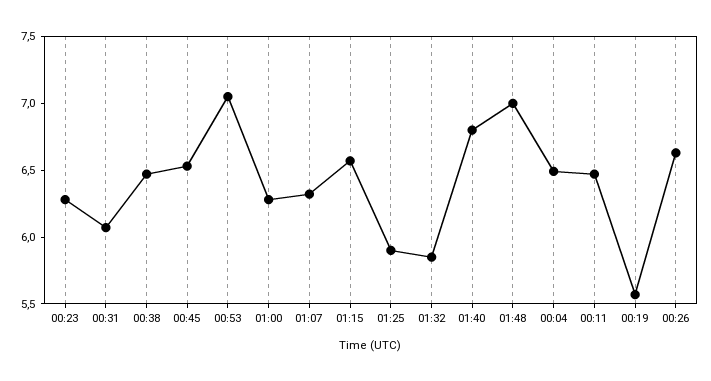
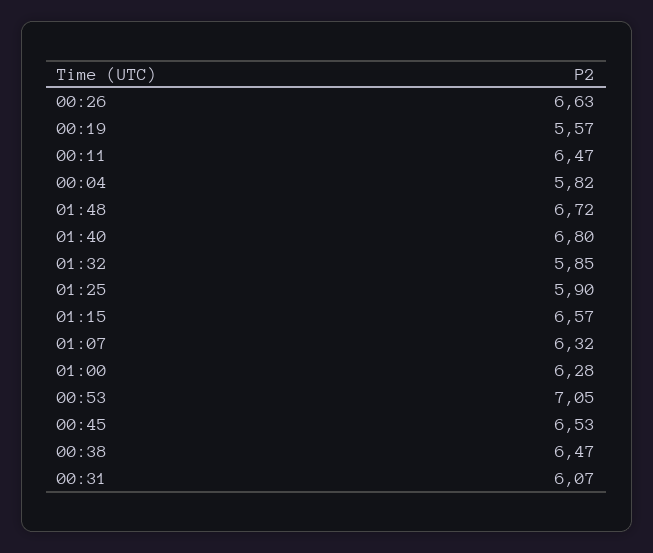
  {
-   "00:23": 6.3,
    "00:31": 6.07,
    "00:38": 6.47,
    "00:45": 6.53,
    "00:53": 7.05,
    "01:00": 6.28,
    "01:07": 6.32,
    "01:15": 6.57,
    "01:25": 5.9,
    "01:32": 5.85,
    "01:40": 6.8,
-   "01:48": 7,
+   "01:48": 6.72,
-   "00:04": 6.5,
+   "00:04": 5.82,
    "00:11": 6.47,
    "00:19": 5.57,
    "00:26": 6.63
  }

